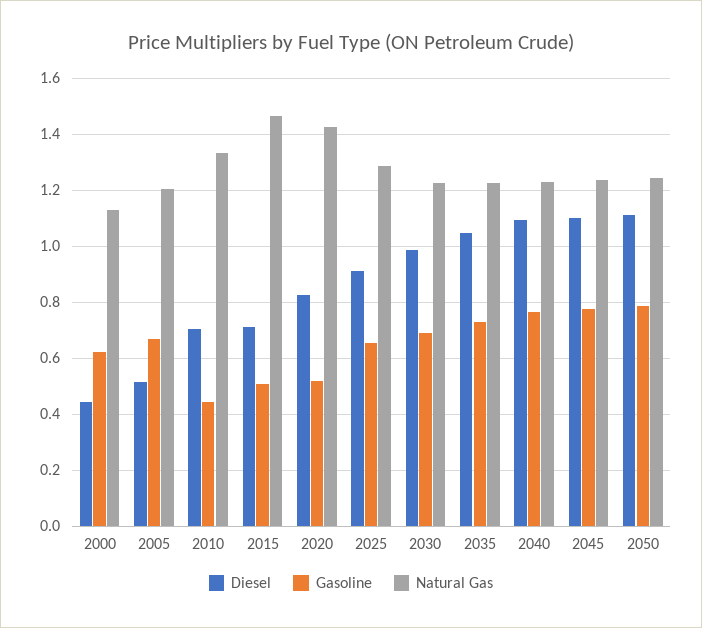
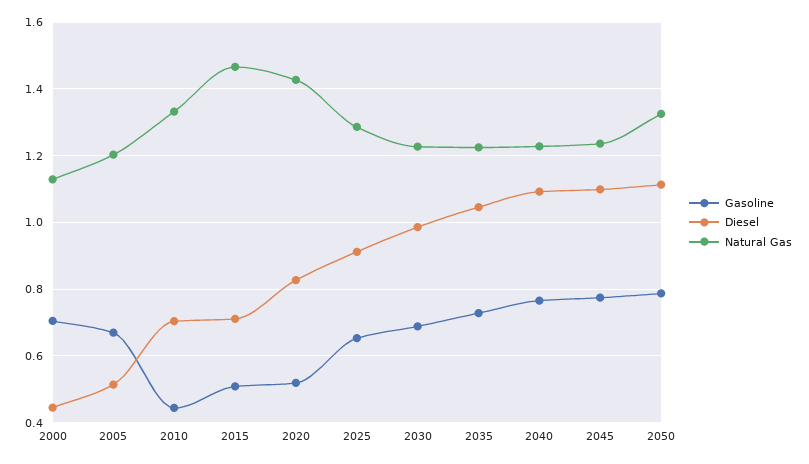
  {
    "Diesel": {
      "2000": 0.44,
      "2005": 0.52,
      "2010": 0.7,
      "2015": 0.72,
      "2020": 0.82,
      "2025": 0.92,
      "2030": 0.98,
      "2035": 1.04,
      "2040": 1.1,
      "2045": 1.1,
      "2050": 1.12
    },
    "Gasoline": {
-     "2000": 0.625,
+     "2000": 0.7,
      "2005": 0.66,
      "2010": 0.44,
      "2015": 0.5,
      "2020": 0.52,
      "2025": 0.66,
      "2030": 0.68,
      "2035": 0.72,
      "2040": 0.76,
      "2045": 0.78,
      "2050": 0.78
    },
    "Natural Gas": {
      "2000": 1.12,
      "2005": 1.2,
      "2010": 1.34,
      "2015": 1.46,
      "2020": 1.42,
      "2025": 1.28,
      "2030": 1.22,
      "2035": 1.22,
      "2040": 1.22,
      "2045": 1.24,
-     "2050": 1.25
+     "2050": 1.32
    }
  }

